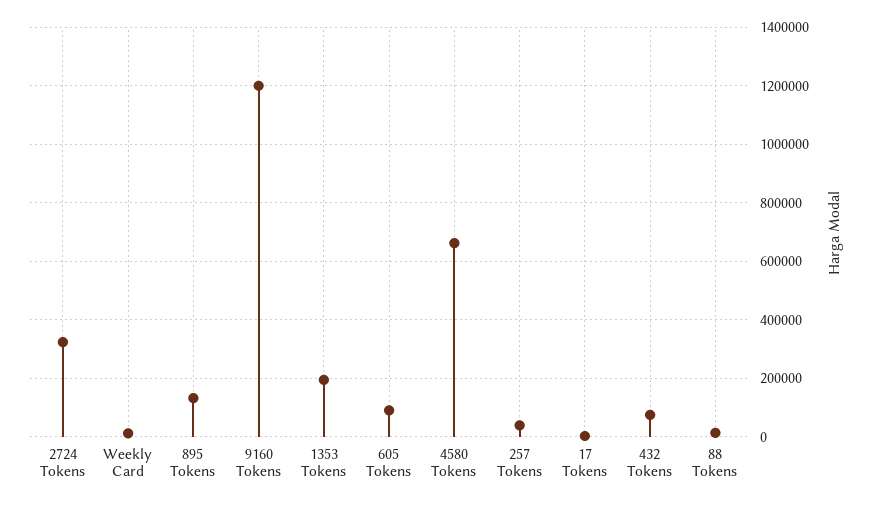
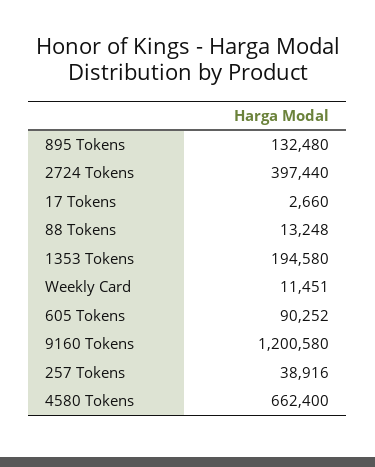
  {
-   "2724 Tokens": 325000,
+   "2724 Tokens": 397440,
    "Weekly Card": 11451,
    "895 Tokens": 132480,
    "9160 Tokens": 1200580,
    "1353 Tokens": 194580,
    "605 Tokens": 90252,
    "4580 Tokens": 662400,
    "257 Tokens": 38916,
    "17 Tokens": 2660,
-   "432 Tokens": 75000,
    "88 Tokens": 13248
  }

